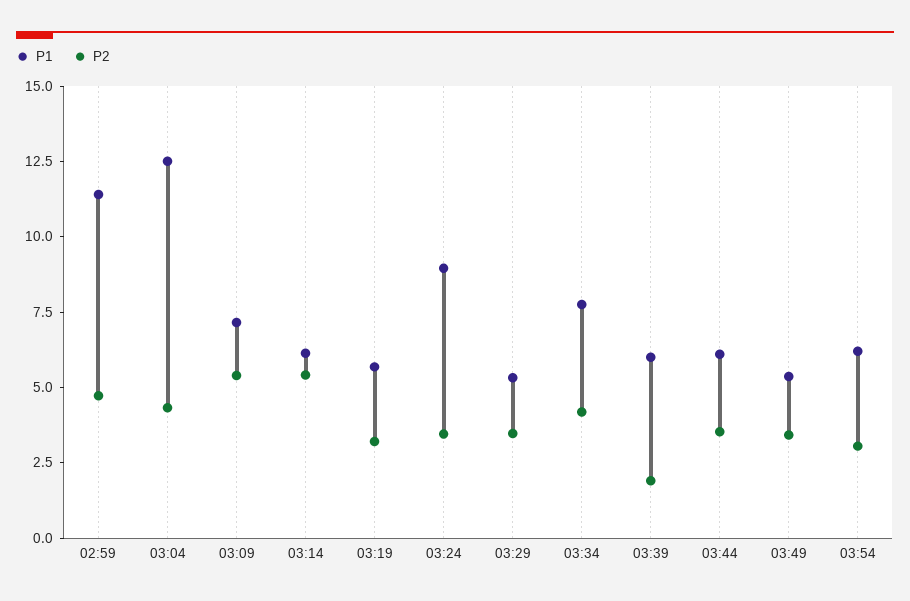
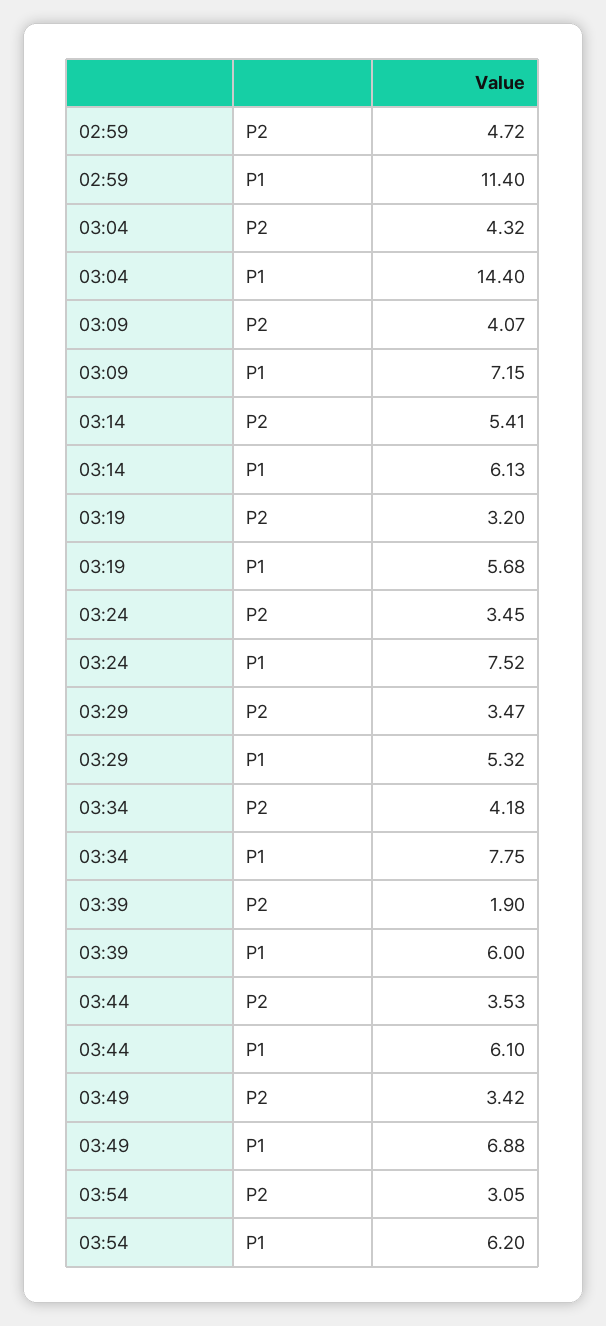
  {
    "P1": {
      "02:59": 11.4,
-     "03:04": 12.5,
+     "03:04": 14.4,
      "03:09": 7.15,
      "03:14": 6.13,
      "03:19": 5.68,
-     "03:24": 9,
+     "03:24": 7.52,
      "03:29": 5.32,
      "03:34": 7.75,
      "03:39": 6,
      "03:44": 6.1,
-     "03:49": 5.5,
+     "03:49": 6.88,
      "03:54": 6.2
    },
    "P2": {
      "02:59": 4.72,
      "03:04": 4.32,
-     "03:09": 5.5,
+     "03:09": 4.07,
      "03:14": 5.41,
      "03:19": 3.2,
      "03:24": 3.45,
      "03:29": 3.47,
      "03:34": 4.18,
      "03:39": 1.9,
      "03:44": 3.53,
      "03:49": 3.42,
      "03:54": 3.05
    }
  }

